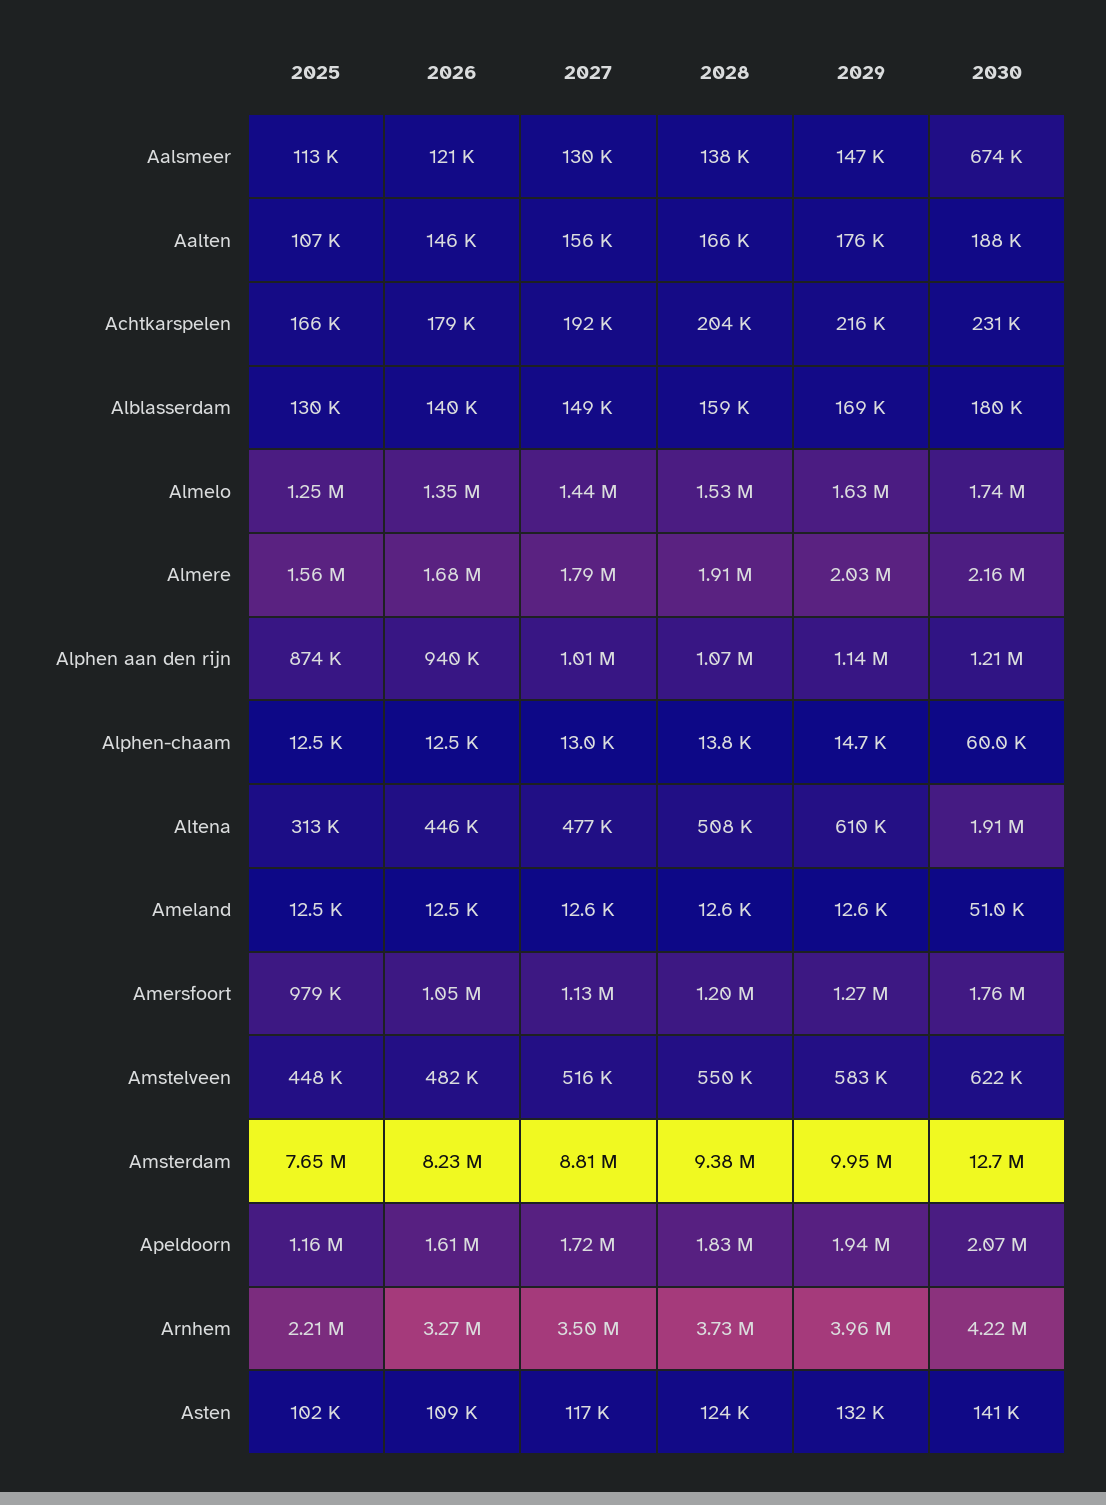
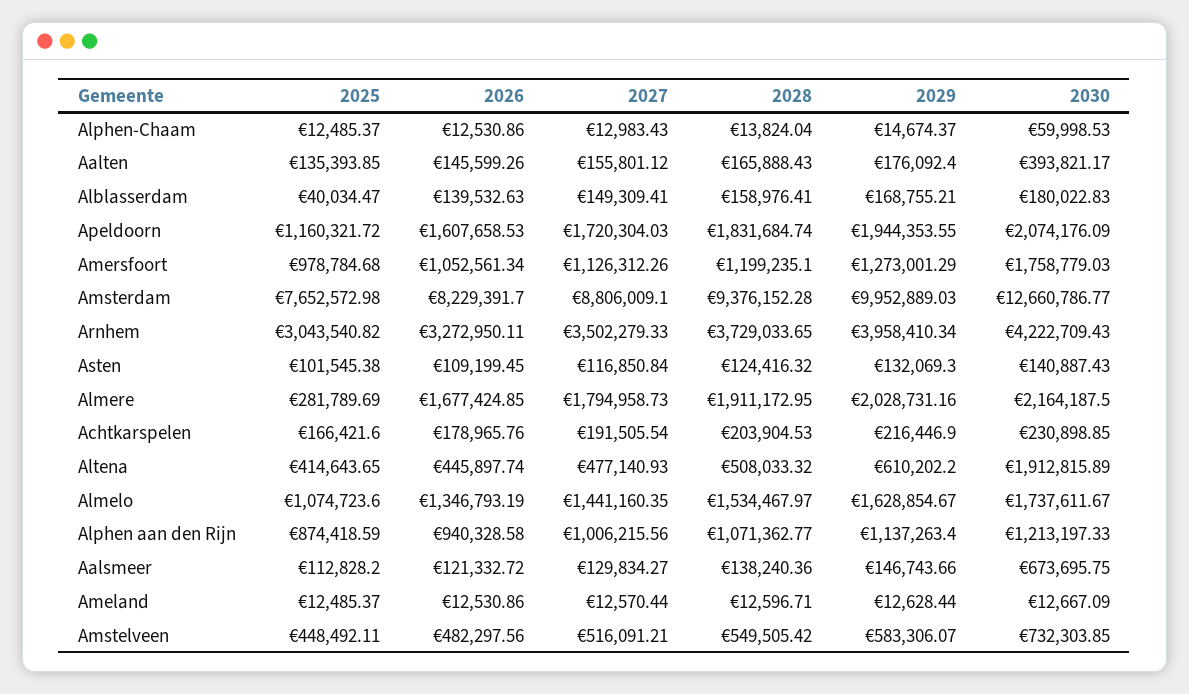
  {
    "2025": {
      "Aalsmeer": 112828.2,
-     "Aalten": 107000,
+     "Aalten": 135393.85,
      "Achtkarspelen": 166421.6,
-     "Alblasserdam": 130000,
+     "Alblasserdam": 40034.47,
-     "Almelo": 1250000,
+     "Almelo": 1074723.6,
-     "Almere": 1560000,
+     "Almere": 281789.69,
      "Alphen aan den rijn": 874418.59,
      "Alphen-chaam": 12485.37,
-     "Altena": 313000,
+     "Altena": 414643.65,
      "Ameland": 12485.37,
      "Amersfoort": 978784.68,
      "Amstelveen": 448492.11,
      "Amsterdam": 7652572.98,
      "Apeldoorn": 1160321.72,
-     "Arnhem": 2210000,
+     "Arnhem": 3043540.82,
      "Asten": 101545.38
    },
    "2026": {
      "Aalsmeer": 121332.72,
      "Aalten": 145599.26,
      "Achtkarspelen": 178965.76,
      "Alblasserdam": 139532.63,
      "Almelo": 1346793.19,
      "Almere": 1677424.85,
      "Alphen aan den rijn": 940328.58,
      "Alphen-chaam": 12530.86,
      "Altena": 445897.74,
      "Ameland": 12530.86,
      "Amersfoort": 1052561.34,
      "Amstelveen": 482297.56,
      "Amsterdam": 8229391.7,
      "Apeldoorn": 1607658.53,
      "Arnhem": 3272950.11,
      "Asten": 109199.45
    },
    "2027": {
      "Aalsmeer": 129834.27,
      "Aalten": 155801.12,
      "Achtkarspelen": 191505.54,
      "Alblasserdam": 149309.41,
      "Almelo": 1441160.35,
      "Almere": 1794958.73,
      "Alphen aan den rijn": 1006215.56,
      "Alphen-chaam": 12983.43,
      "Altena": 477140.93,
      "Ameland": 12570.44,
      "Amersfoort": 1126312.26,
      "Amstelveen": 516091.21,
      "Amsterdam": 8806009.1,
      "Apeldoorn": 1720304.03,
      "Arnhem": 3502279.33,
      "Asten": 116850.84
    },
    "2028": {
      "Aalsmeer": 138240.36,
      "Aalten": 165888.43,
      "Achtkarspelen": 203904.53,
      "Alblasserdam": 158976.41,
      "Almelo": 1534467.97,
      "Almere": 1911172.95,
      "Alphen aan den rijn": 1071362.77,
      "Alphen-chaam": 13824.04,
      "Altena": 508033.32,
      "Ameland": 12596.71,
      "Amersfoort": 1199235.1,
      "Amstelveen": 549505.42,
      "Amsterdam": 9376152.28,
      "Apeldoorn": 1831684.74,
      "Arnhem": 3729033.65,
      "Asten": 124416.32
    },
    "2029": {
      "Aalsmeer": 146743.66,
      "Aalten": 176092.4,
      "Achtkarspelen": 216446.9,
      "Alblasserdam": 168755.21,
      "Almelo": 1628854.67,
      "Almere": 2028731.16,
      "Alphen aan den rijn": 1137263.4,
      "Alphen-chaam": 14674.37,
      "Altena": 610202.2,
      "Ameland": 12628.44,
      "Amersfoort": 1273001.29,
      "Amstelveen": 583306.07,
      "Amsterdam": 9952889.03,
      "Apeldoorn": 1944353.55,
      "Arnhem": 3958410.34,
      "Asten": 132069.3
    },
    "2030": {
      "Aalsmeer": 673695.75,
-     "Aalten": 188000,
+     "Aalten": 393821.17,
      "Achtkarspelen": 230898.85,
      "Alblasserdam": 180022.83,
      "Almelo": 1737611.67,
      "Almere": 2164187.5,
      "Alphen aan den rijn": 1213197.33,
      "Alphen-chaam": 59998.53,
      "Altena": 1912815.89,
-     "Ameland": 51000,
+     "Ameland": 12667.09,
      "Amersfoort": 1758779.03,
-     "Amstelveen": 622000,
+     "Amstelveen": 732303.85,
      "Amsterdam": 12660786.77,
      "Apeldoorn": 2074176.09,
      "Arnhem": 4222709.43,
      "Asten": 140887.43
    }
  }

